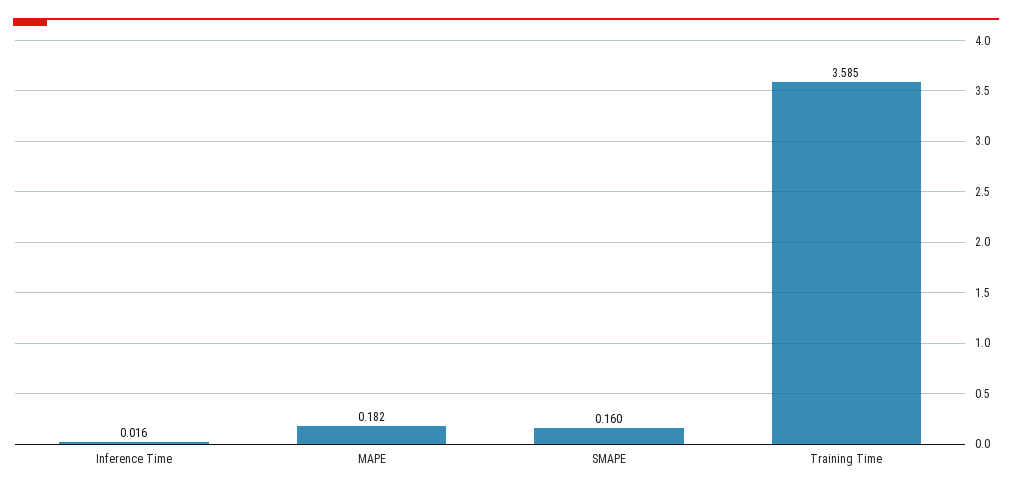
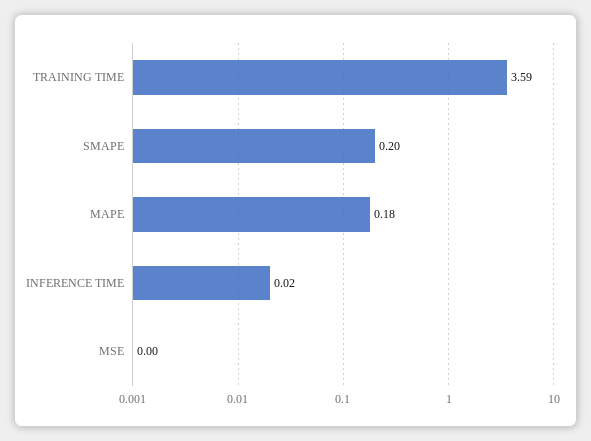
  {
    "Inference Time": 0.016,
    "MAPE": 0.182,
-   "SMAPE": 0.16,
+   "SMAPE": 0.2,
-   "Training Time": 3.585
+   "Training Time": 3.585,
+   "MSE": 0
  }

